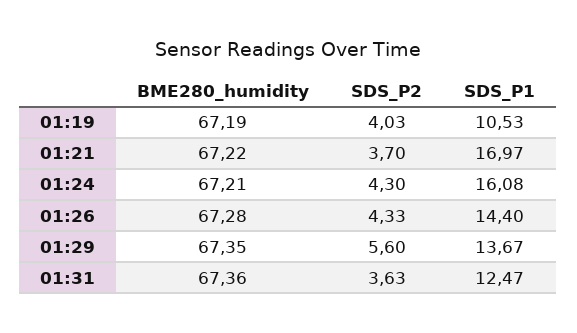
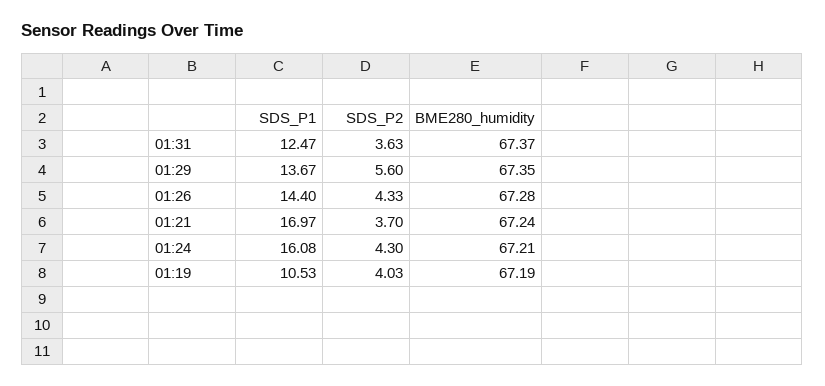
  {
    "BME280_humidity": {
      "01:19": 67.19,
-     "01:21": 67.22,
+     "01:21": 67.24,
      "01:24": 67.21,
      "01:26": 67.28,
      "01:29": 67.35,
-     "01:31": 67.36
+     "01:31": 67.37
    },
    "SDS_P2": {
      "01:19": 4.03,
      "01:21": 3.7,
      "01:24": 4.3,
      "01:26": 4.33,
      "01:29": 5.6,
      "01:31": 3.63
    },
    "SDS_P1": {
      "01:19": 10.53,
      "01:21": 16.97,
      "01:24": 16.08,
      "01:26": 14.4,
      "01:29": 13.67,
      "01:31": 12.47
    }
  }

